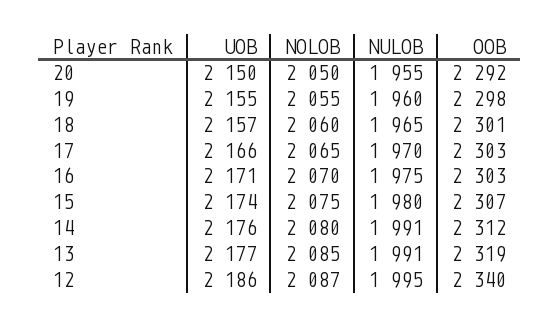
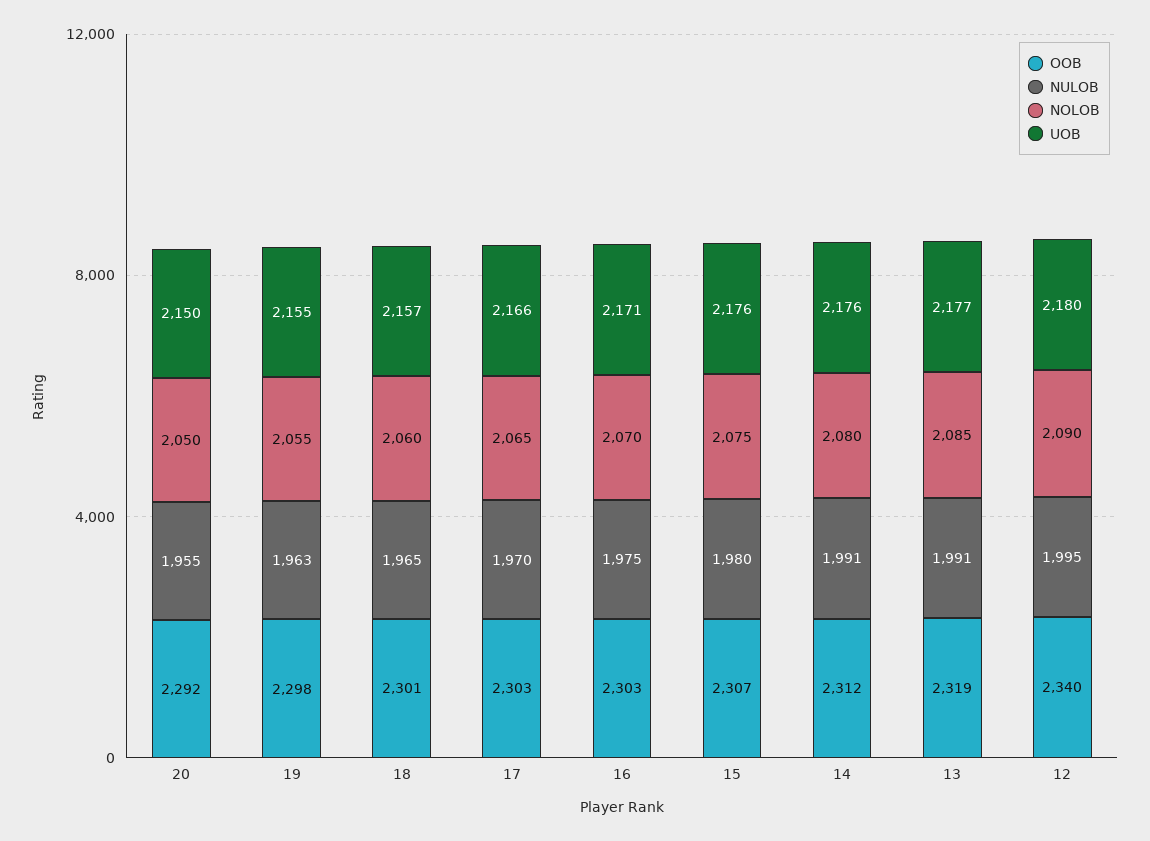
  {
    "UOB": {
      "20": 2150,
      "19": 2155,
      "18": 2157,
      "17": 2166,
      "16": 2171,
-     "15": 2174,
+     "15": 2176,
      "14": 2176,
      "13": 2177,
-     "12": 2186
+     "12": 2180
    },
    "NOLOB": {
      "20": 2050,
      "19": 2055,
      "18": 2060,
      "17": 2065,
      "16": 2070,
      "15": 2075,
      "14": 2080,
      "13": 2085,
-     "12": 2087
+     "12": 2090
    },
    "NULOB": {
      "20": 1955,
-     "19": 1960,
+     "19": 1963,
      "18": 1965,
      "17": 1970,
      "16": 1975,
      "15": 1980,
      "14": 1991,
      "13": 1991,
      "12": 1995
    },
    "OOB": {
      "20": 2292,
      "19": 2298,
      "18": 2301,
      "17": 2303,
      "16": 2303,
      "15": 2307,
      "14": 2312,
      "13": 2319,
      "12": 2340
    }
  }

